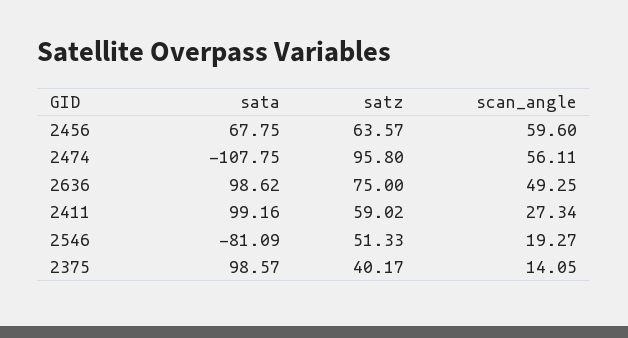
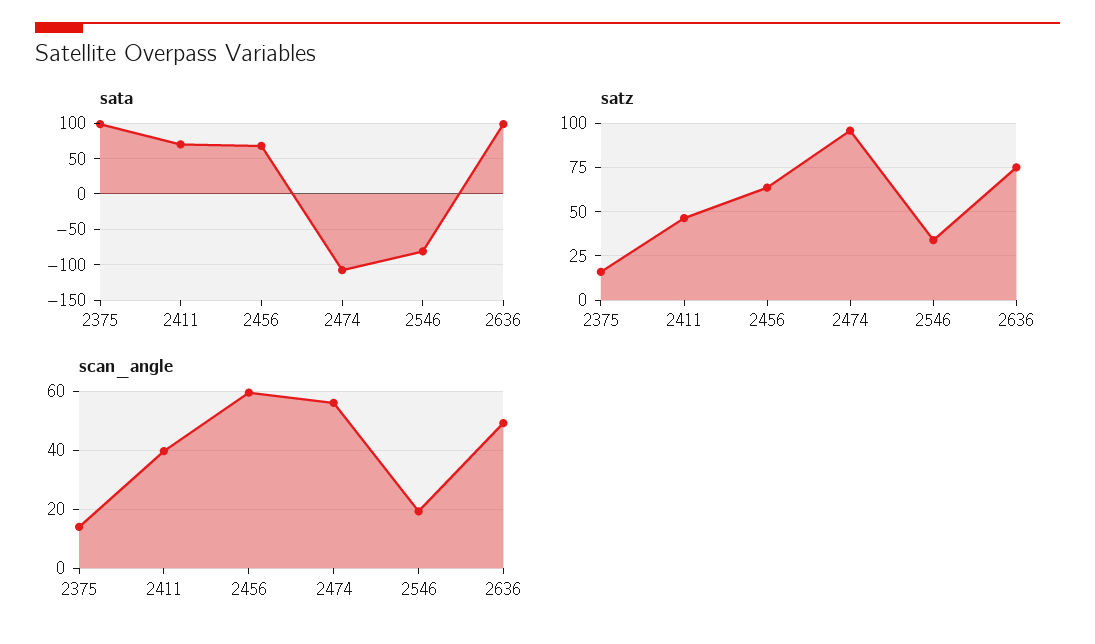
  {
    "sata": {
      "2456": 67.75,
      "2474": -107.75,
      "2636": 98.62,
-     "2411": 99.16,
+     "2411": 70,
      "2546": -81.09,
      "2375": 98.57
    },
    "satz": {
      "2456": 63.57,
      "2474": 95.8,
      "2636": 75,
-     "2411": 59.02,
+     "2411": 45,
-     "2546": 51.33,
+     "2546": 35,
-     "2375": 40.17
+     "2375": 15
    },
    "scan_angle": {
      "2456": 59.6,
      "2474": 56.11,
      "2636": 49.25,
-     "2411": 27.34,
+     "2411": 40,
      "2546": 19.27,
      "2375": 14.05
    }
  }

